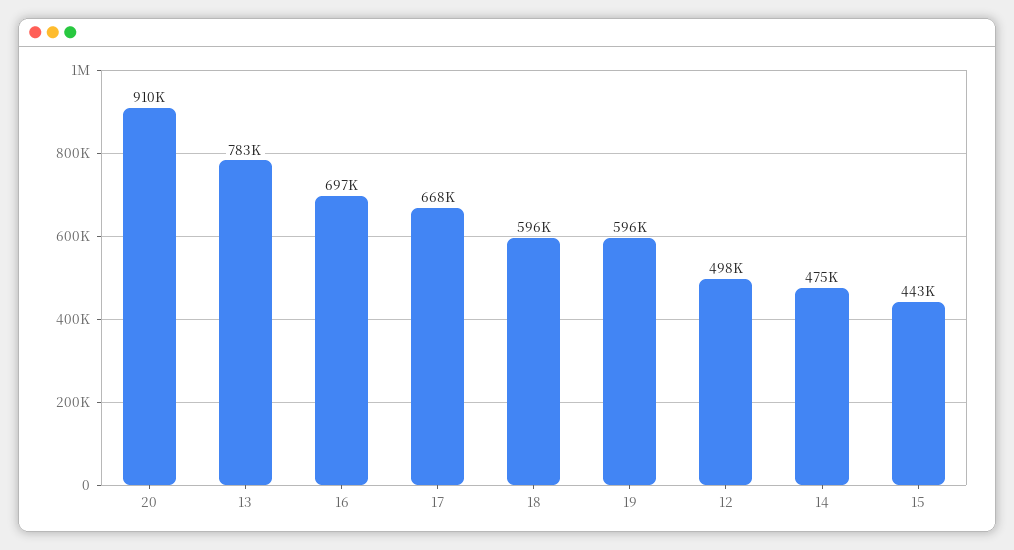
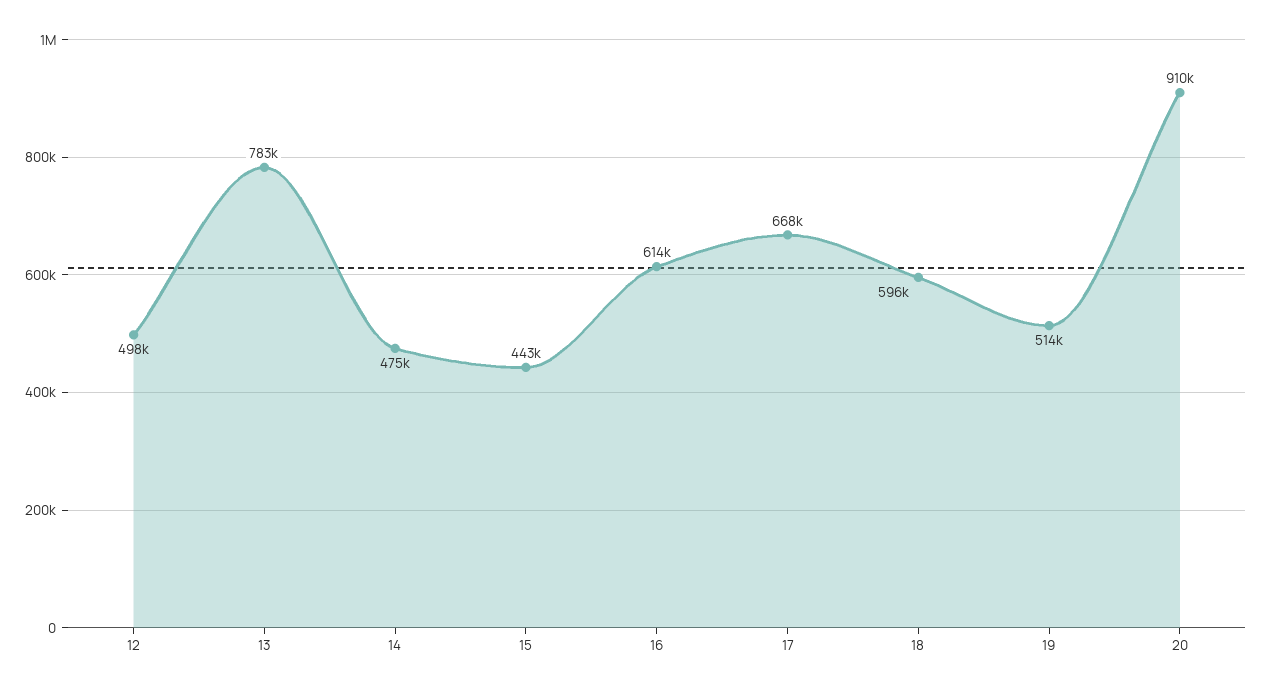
  {
    "20": 910000,
    "13": 783000,
-   "16": 697000,
+   "16": 614000,
    "17": 668000,
    "18": 596000,
-   "19": 596000,
+   "19": 514000,
    "12": 498000,
    "14": 475000,
    "15": 443000
  }

